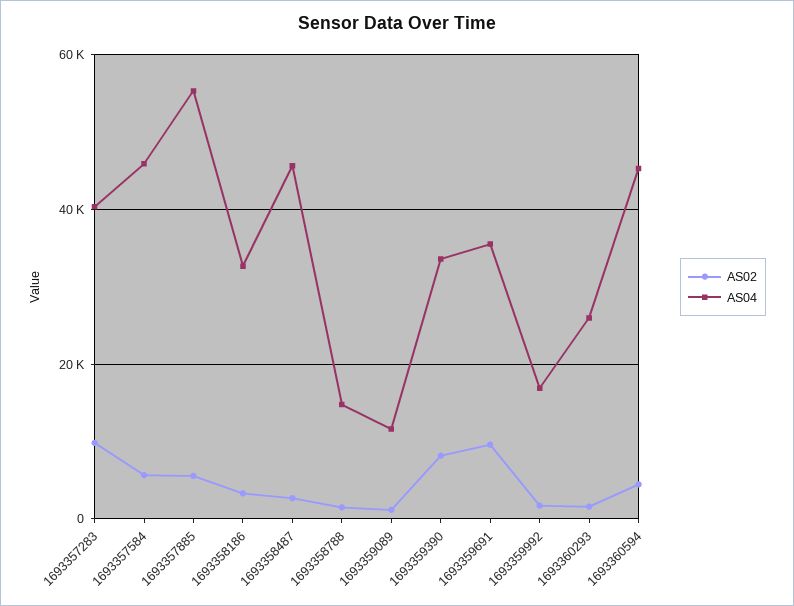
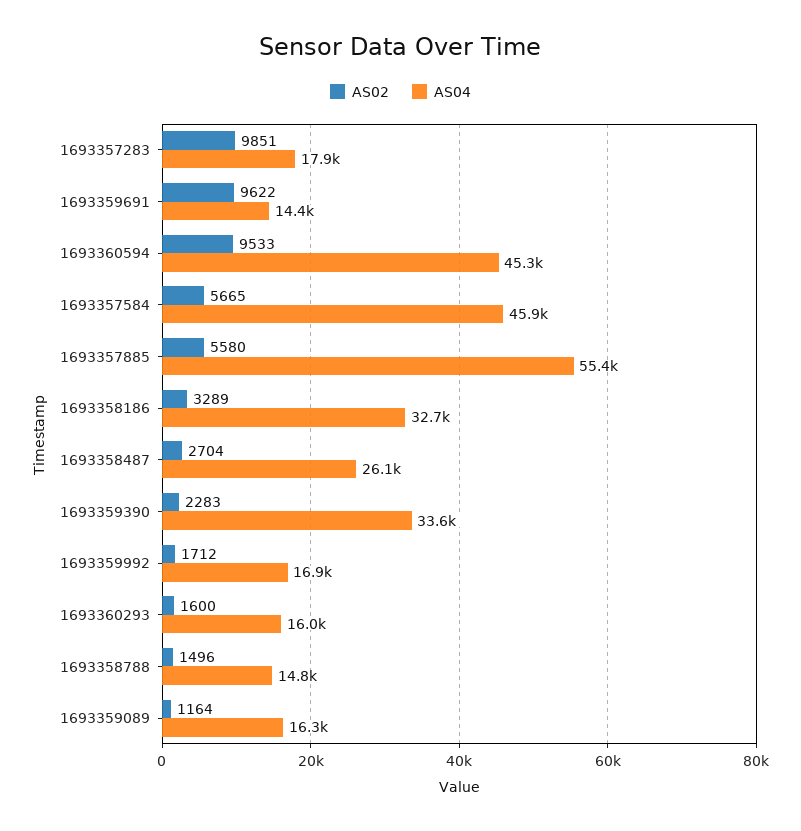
  {
    "AS02": {
      "1693357283": 9851,
      "1693357584": 5665,
      "1693357885": 5580,
      "1693358186": 3289,
      "1693358487": 2704,
      "1693358788": 1496,
      "1693359089": 1164,
-     "1693359390": 8000,
+     "1693359390": 2283,
      "1693359691": 9622,
      "1693359992": 1712,
      "1693360293": 1600,
-     "1693360594": 4000
+     "1693360594": 9533
    },
    "AS04": {
-     "1693357283": 40000,
+     "1693357283": 17900,
      "1693357584": 45900,
      "1693357885": 55400,
      "1693358186": 32700,
-     "1693358487": 46000,
+     "1693358487": 26100,
      "1693358788": 14800,
-     "1693359089": 12000,
+     "1693359089": 16300,
      "1693359390": 33600,
-     "1693359691": 36000,
+     "1693359691": 14400,
      "1693359992": 16900,
-     "1693360293": 26000,
+     "1693360293": 16000,
      "1693360594": 45300
    }
  }

